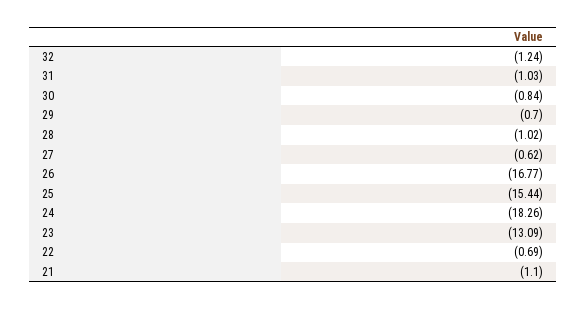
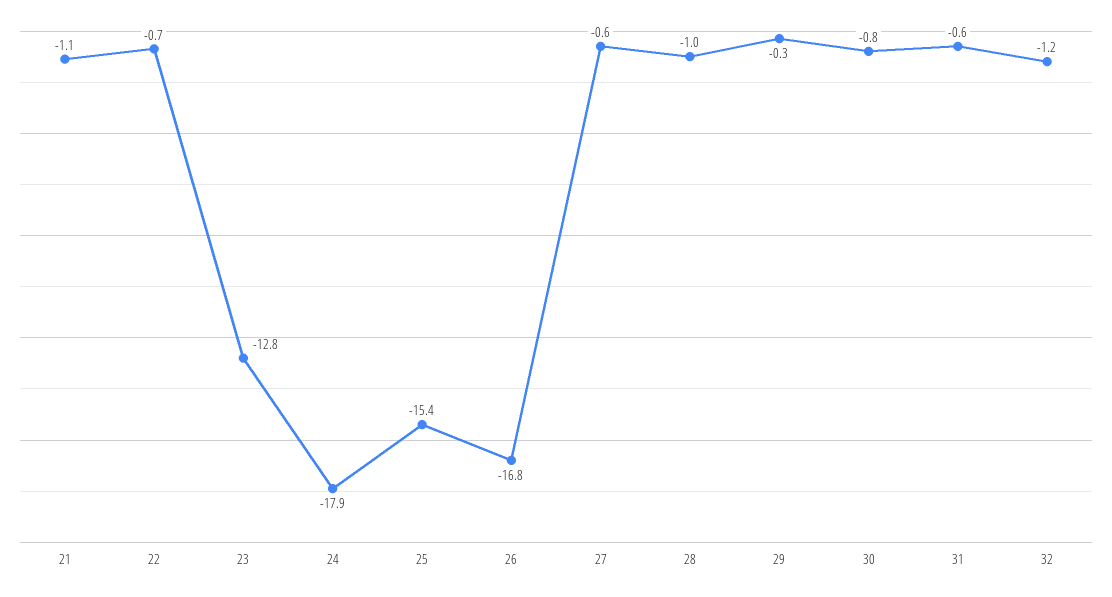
  {
    "32": -1.24,
-   "31": -1.03,
+   "31": -0.6,
    "30": -0.84,
-   "29": -0.7,
+   "29": -0.3,
    "28": -1.02,
    "27": -0.62,
    "26": -16.77,
    "25": -15.44,
-   "24": -18.26,
+   "24": -17.9,
-   "23": -13.09,
+   "23": -12.8,
    "22": -0.69,
    "21": -1.1
  }

